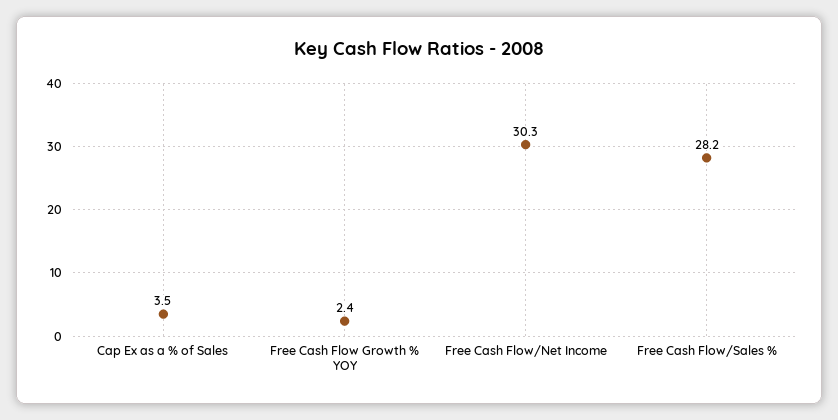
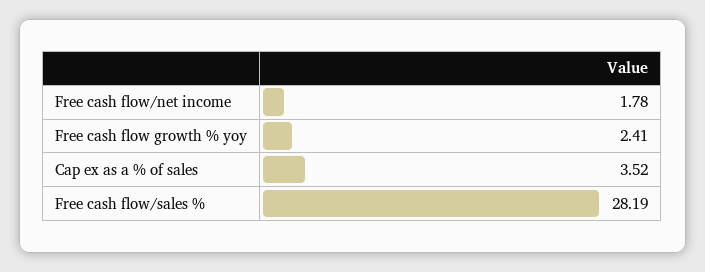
  {
    "Cap Ex as a % of Sales": 3.52,
    "Free Cash Flow Growth % YOY": 2.41,
-   "Free Cash Flow/Net Income": 30.3,
+   "Free Cash Flow/Net Income": 1.78,
    "Free Cash Flow/Sales %": 28.19
  }

